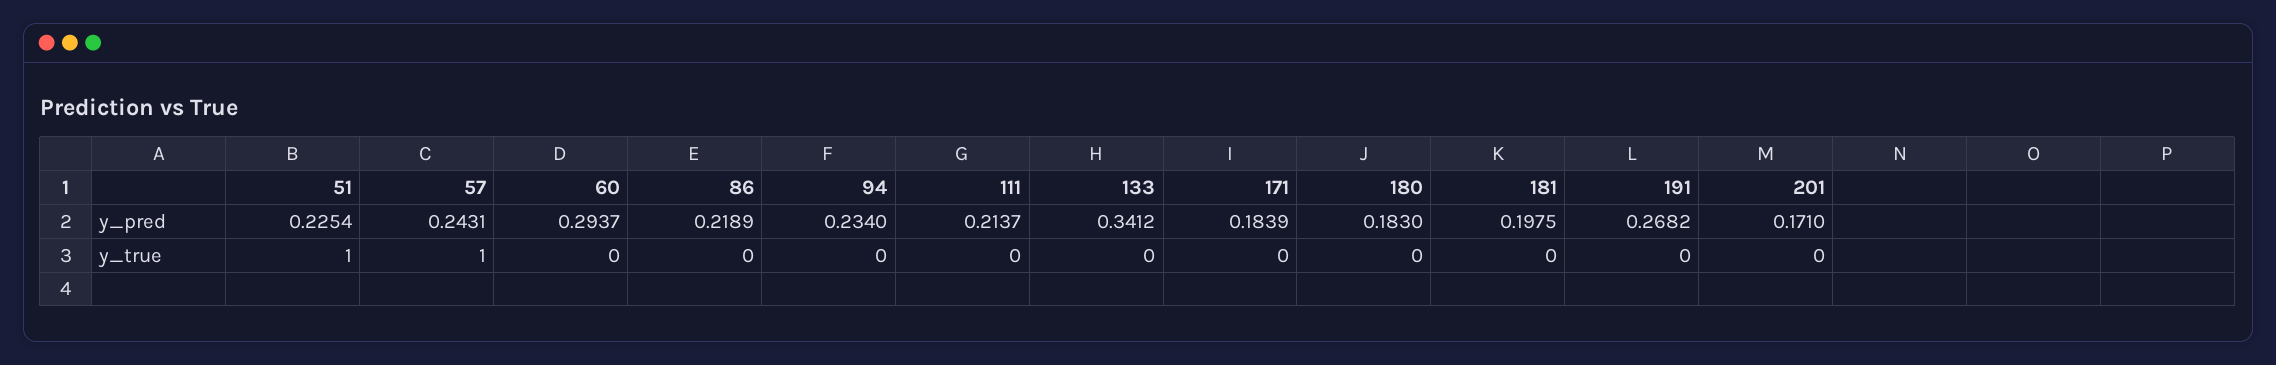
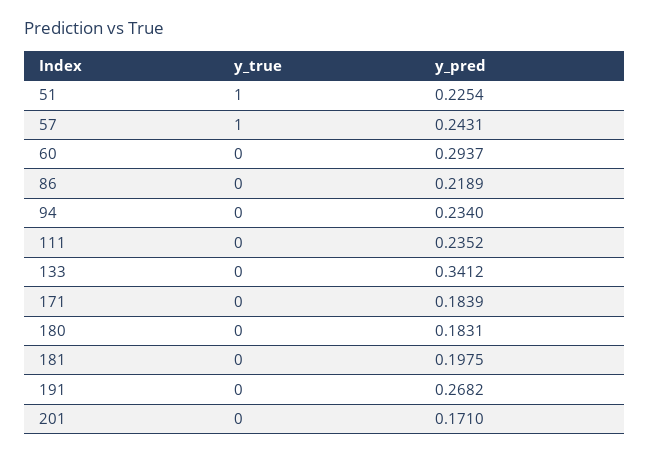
  {
    "51": {
      "y_pred": 0.2254,
      "y_true": 1
    },
    "57": {
      "y_pred": 0.2431,
      "y_true": 1
    },
    "60": {
      "y_pred": 0.2937,
      "y_true": 0
    },
    "86": {
      "y_pred": 0.2189,
      "y_true": 0
    },
    "94": {
      "y_pred": 0.234,
      "y_true": 0
    },
    "111": {
-     "y_pred": 0.2137,
+     "y_pred": 0.2352,
      "y_true": 0
    },
    "133": {
      "y_pred": 0.3412,
      "y_true": 0
    },
    "171": {
      "y_pred": 0.1839,
      "y_true": 0
    },
    "180": {
-     "y_pred": 0.183,
+     "y_pred": 0.1831,
      "y_true": 0
    },
    "181": {
      "y_pred": 0.1975,
      "y_true": 0
    },
    "191": {
      "y_pred": 0.2682,
      "y_true": 0
    },
    "201": {
      "y_pred": 0.171,
      "y_true": 0
    }
  }

